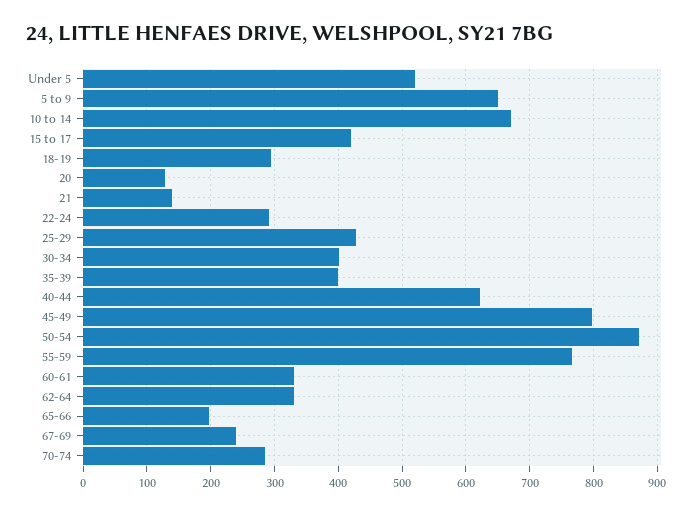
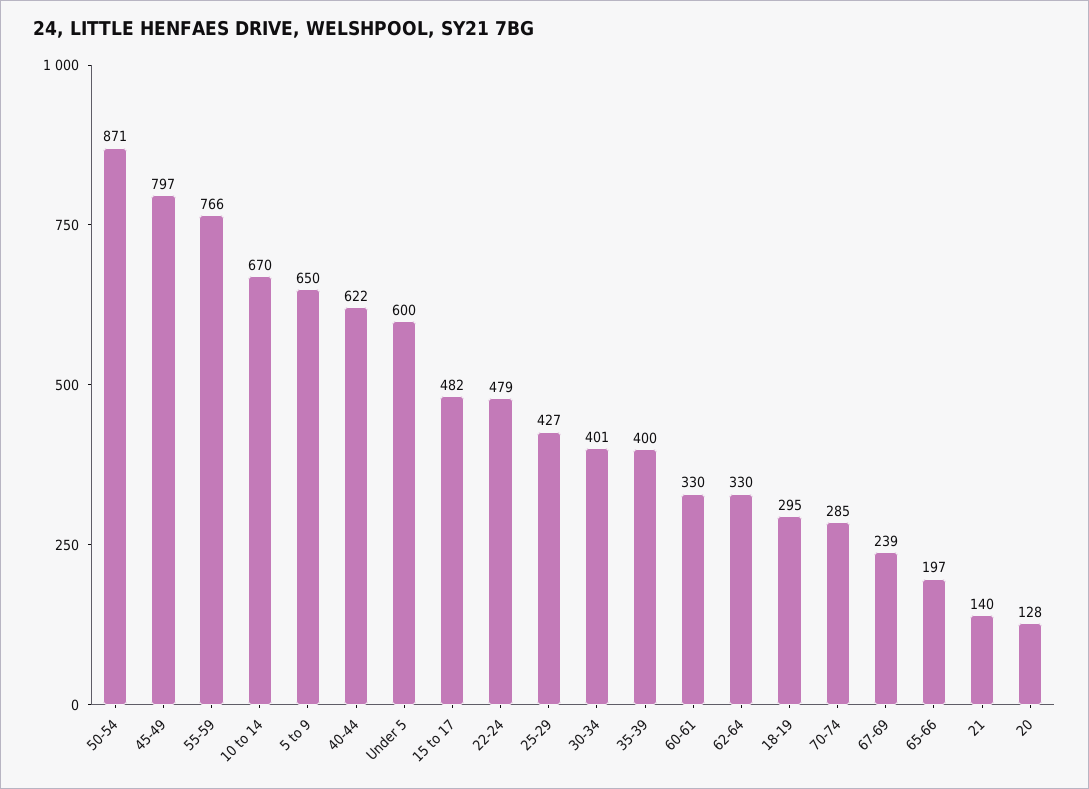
  {
-   "Under 5": 520,
+   "Under 5": 600,
    "5 to 9": 650,
    "10 to 14": 670,
-   "15 to 17": 420,
+   "15 to 17": 482,
    "18-19": 295,
    "20": 128,
    "21": 140,
-   "22-24": 290,
+   "22-24": 479,
    "25-29": 427,
    "30-34": 401,
    "35-39": 400,
    "40-44": 622,
    "45-49": 797,
    "50-54": 871,
    "55-59": 766,
    "60-61": 330,
    "62-64": 330,
    "65-66": 197,
    "67-69": 239,
    "70-74": 285
  }

